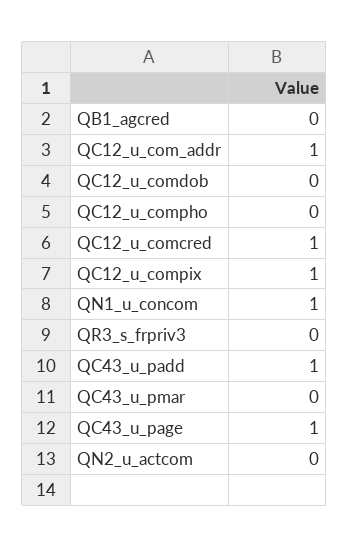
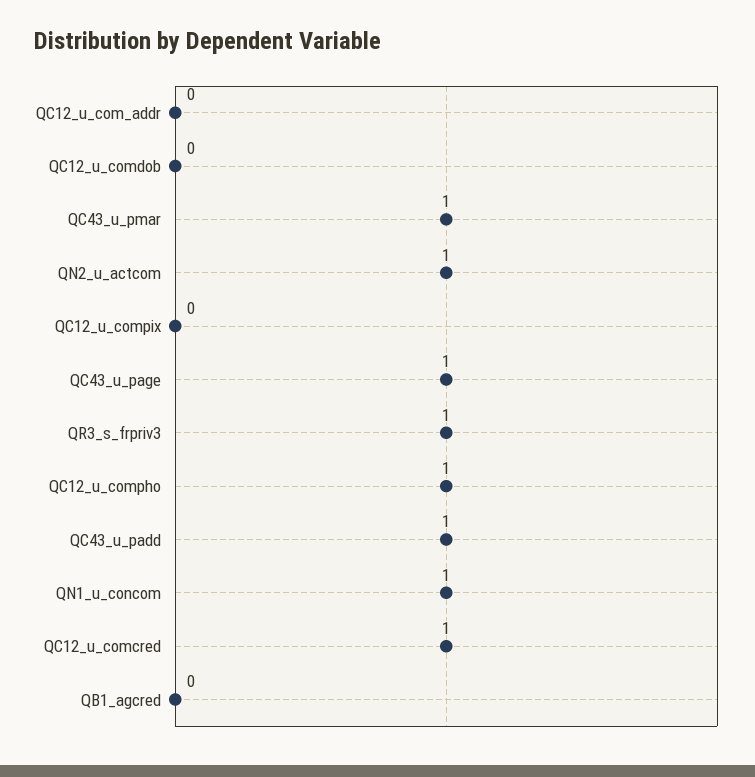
  {
    "QB1_agcred": 0,
-   "QC12_u_com_addr": 1,
+   "QC12_u_com_addr": 0,
    "QC12_u_comdob": 0,
-   "QC12_u_compho": 0,
+   "QC12_u_compho": 1,
    "QC12_u_comcred": 1,
-   "QC12_u_compix": 1,
+   "QC12_u_compix": 0,
    "QN1_u_concom": 1,
-   "QR3_s_frpriv3": 0,
+   "QR3_s_frpriv3": 1,
    "QC43_u_padd": 1,
-   "QC43_u_pmar": 0,
+   "QC43_u_pmar": 1,
    "QC43_u_page": 1,
-   "QN2_u_actcom": 0
+   "QN2_u_actcom": 1
  }

